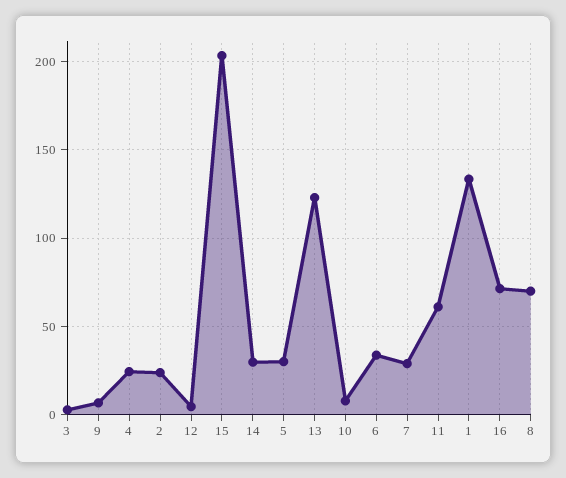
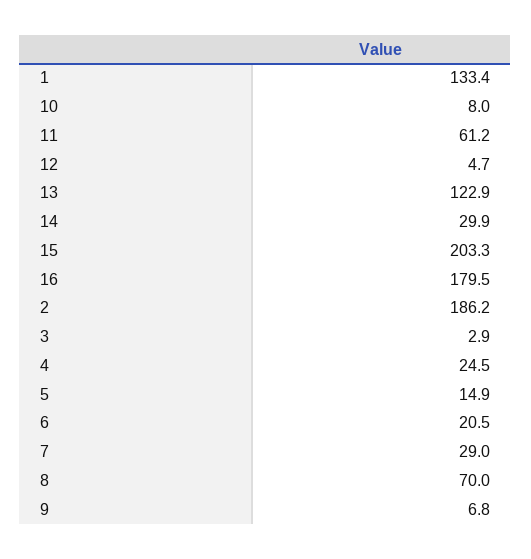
  {
    "3": 2.9,
    "9": 6.8,
    "4": 24.5,
-   "2": 25,
+   "2": 186.2,
    "12": 4.7,
    "15": 203.3,
    "14": 29.9,
-   "5": 30,
+   "5": 14.9,
    "13": 122.9,
    "10": 8,
-   "6": 35,
+   "6": 20.5,
    "7": 29,
    "11": 61.2,
    "1": 133.4,
-   "16": 70,
+   "16": 179.5,
    "8": 70
  }

